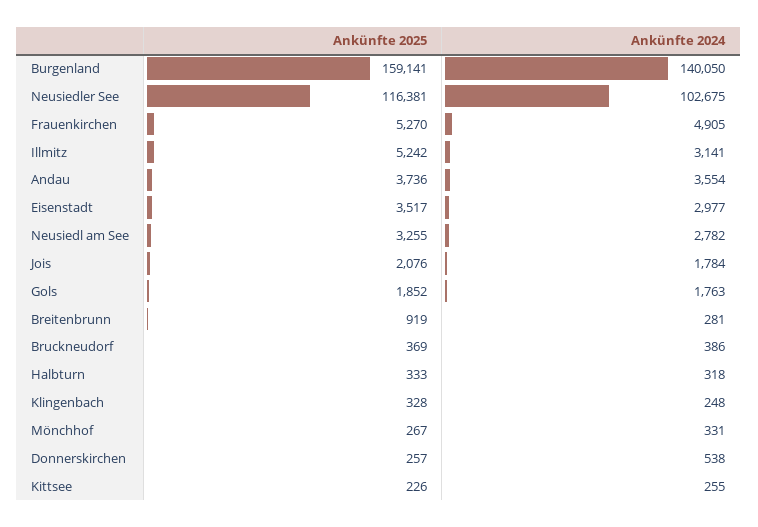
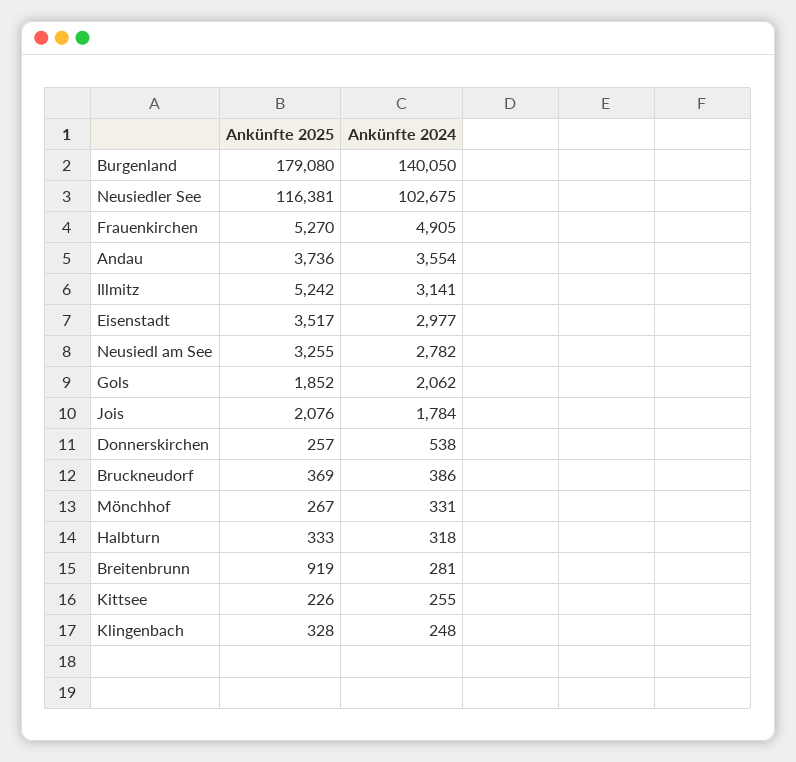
  {
    "Ankünfte 2025": {
-     "Burgenland": 159141,
+     "Burgenland": 179080,
      "Neusiedler See": 116381,
      "Frauenkirchen": 5270,
      "Illmitz": 5242,
      "Andau": 3736,
      "Eisenstadt": 3517,
      "Neusiedl am See": 3255,
      "Jois": 2076,
      "Gols": 1852,
      "Breitenbrunn": 919,
      "Bruckneudorf": 369,
      "Halbturn": 333,
      "Klingenbach": 328,
      "Mönchhof": 267,
      "Donnerskirchen": 257,
      "Kittsee": 226
    },
    "Ankünfte 2024": {
      "Burgenland": 140050,
      "Neusiedler See": 102675,
      "Frauenkirchen": 4905,
      "Illmitz": 3141,
      "Andau": 3554,
      "Eisenstadt": 2977,
      "Neusiedl am See": 2782,
      "Jois": 1784,
-     "Gols": 1763,
+     "Gols": 2062,
      "Breitenbrunn": 281,
      "Bruckneudorf": 386,
      "Halbturn": 318,
      "Klingenbach": 248,
      "Mönchhof": 331,
      "Donnerskirchen": 538,
      "Kittsee": 255
    }
  }

